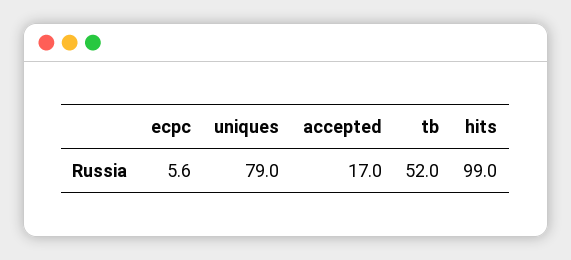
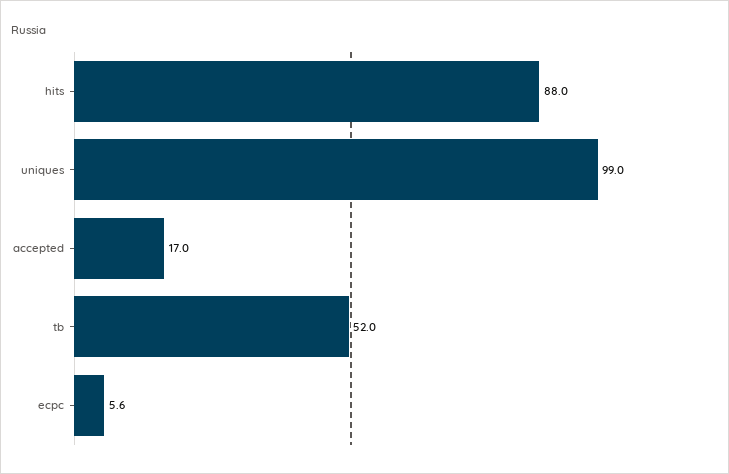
  {
    "ecpc": 5.6,
-   "uniques": 79,
+   "uniques": 99,
    "accepted": 17,
    "tb": 52,
-   "hits": 99
+   "hits": 88
  }

